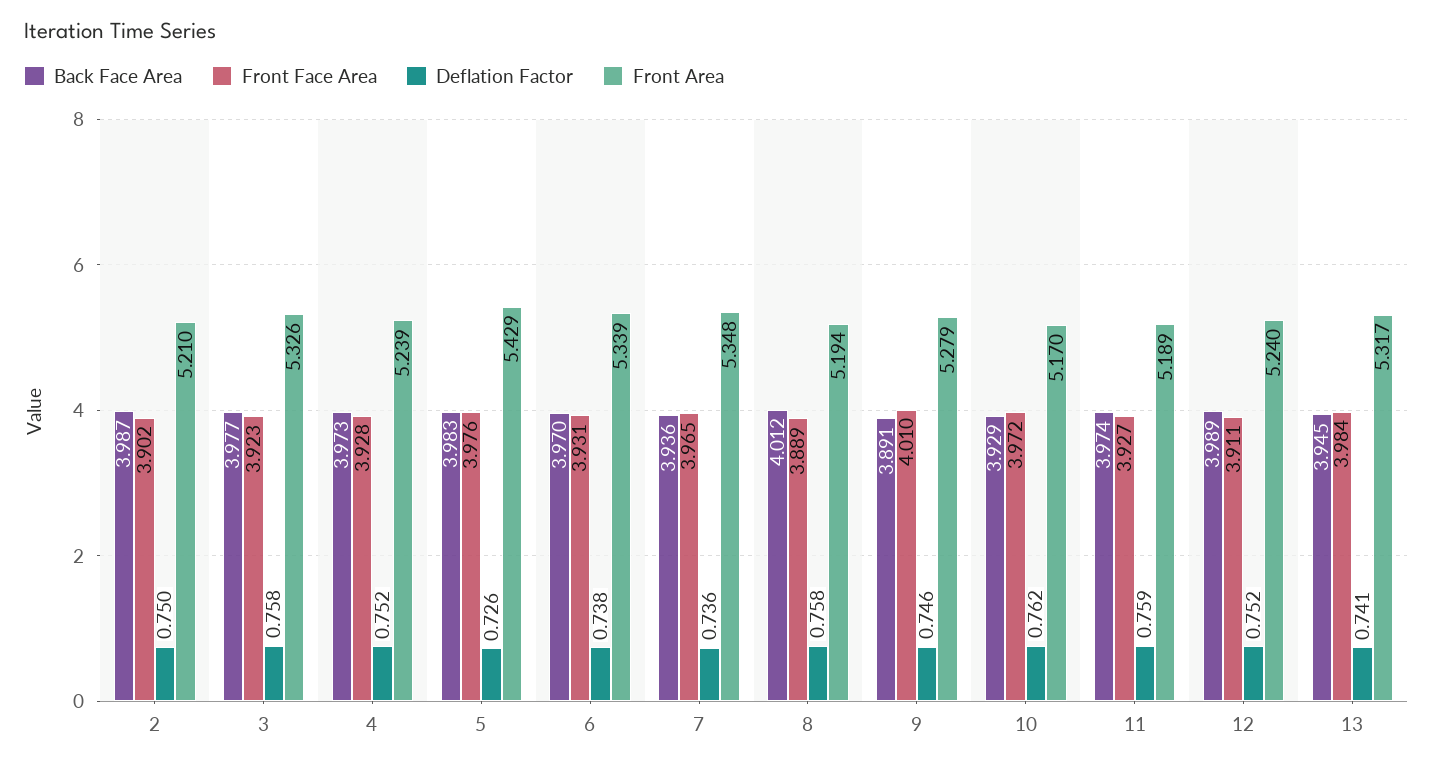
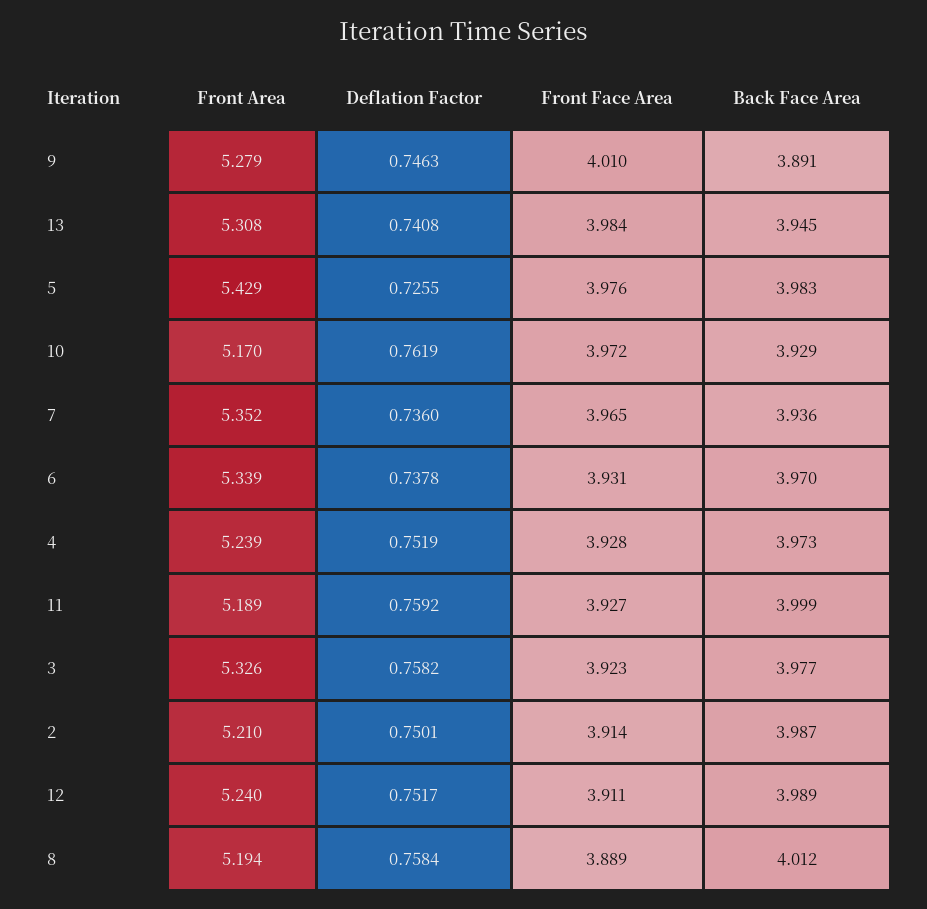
  {
    "Back Face Area": {
      "2": 3.987,
      "3": 3.977,
      "4": 3.973,
      "5": 3.983,
      "6": 3.97,
      "7": 3.936,
      "8": 4.012,
      "9": 3.891,
      "10": 3.929,
-     "11": 3.974,
+     "11": 3.999,
      "12": 3.989,
      "13": 3.945
    },
    "Front Face Area": {
-     "2": 3.902,
+     "2": 3.914,
      "3": 3.923,
      "4": 3.928,
      "5": 3.976,
      "6": 3.931,
      "7": 3.965,
      "8": 3.889,
      "9": 4.01,
      "10": 3.972,
      "11": 3.927,
      "12": 3.911,
      "13": 3.984
    },
    "Deflation Factor": {
      "2": 0.7501,
      "3": 0.7582,
      "4": 0.7519,
      "5": 0.7255,
      "6": 0.7378,
      "7": 0.736,
      "8": 0.7584,
      "9": 0.7463,
      "10": 0.7619,
      "11": 0.7592,
      "12": 0.7517,
      "13": 0.7408
    },
    "Front Area": {
      "2": 5.21,
      "3": 5.326,
      "4": 5.239,
      "5": 5.429,
      "6": 5.339,
-     "7": 5.348,
+     "7": 5.352,
      "8": 5.194,
      "9": 5.279,
      "10": 5.17,
      "11": 5.189,
      "12": 5.24,
-     "13": 5.317
+     "13": 5.308
    }
  }

